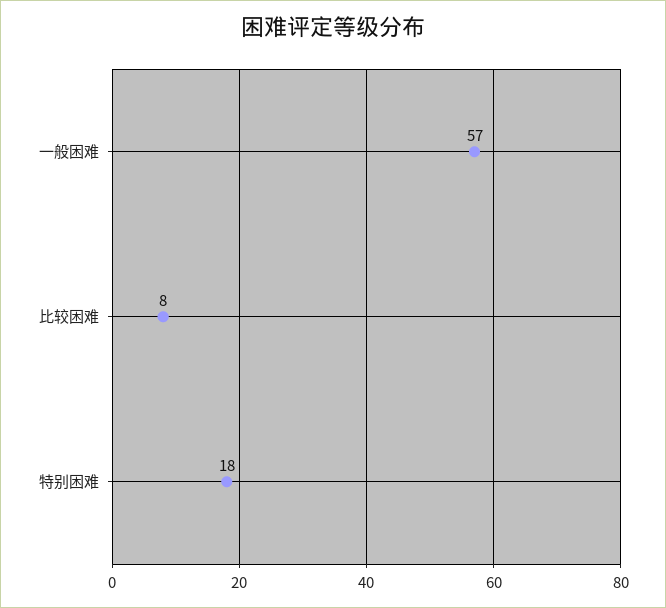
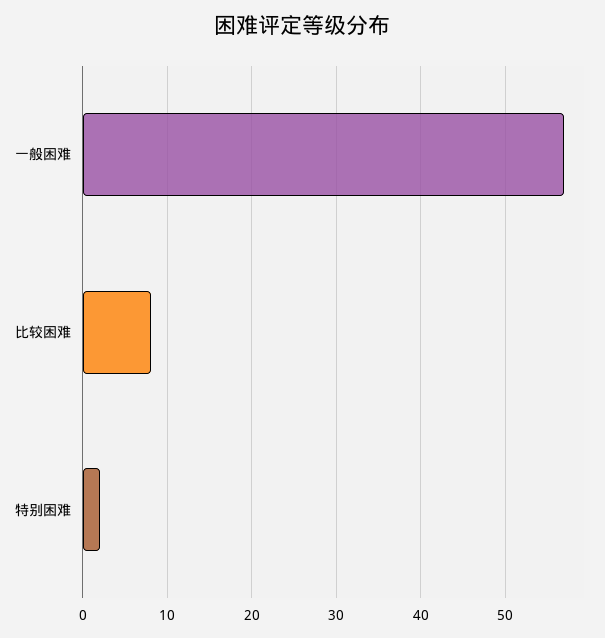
  {
    "一般困难": 57,
    "比较困难": 8,
-   "特别困难": 18
+   "特别困难": 2
  }

